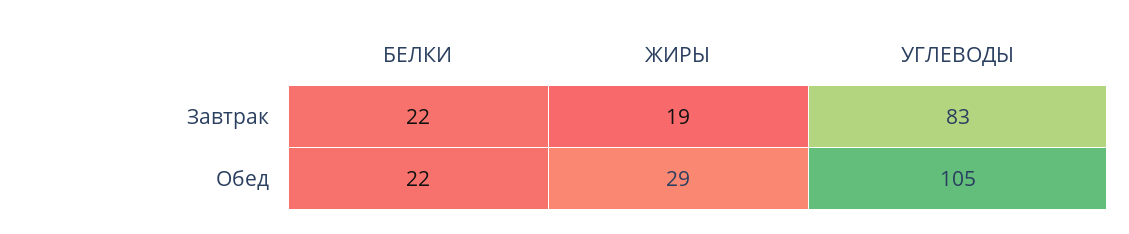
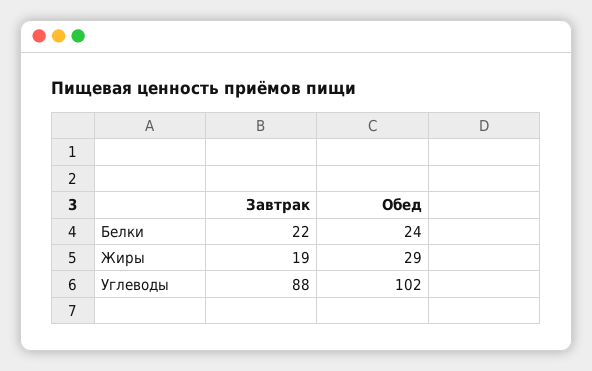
  {
    "БЕЛКИ": {
      "Завтрак": 22,
-     "Обед": 22
+     "Обед": 24
    },
    "ЖИРЫ": {
      "Завтрак": 19,
      "Обед": 29
    },
    "УГЛЕВОДЫ": {
-     "Завтрак": 83,
+     "Завтрак": 88,
-     "Обед": 105
+     "Обед": 102
    }
  }

